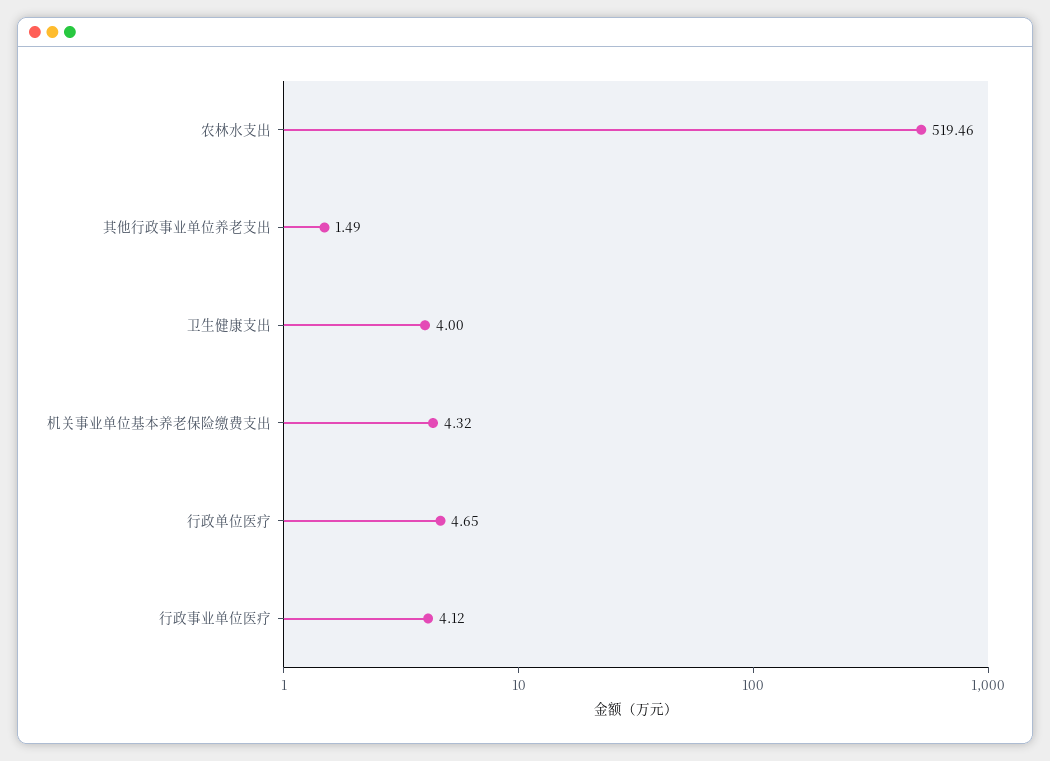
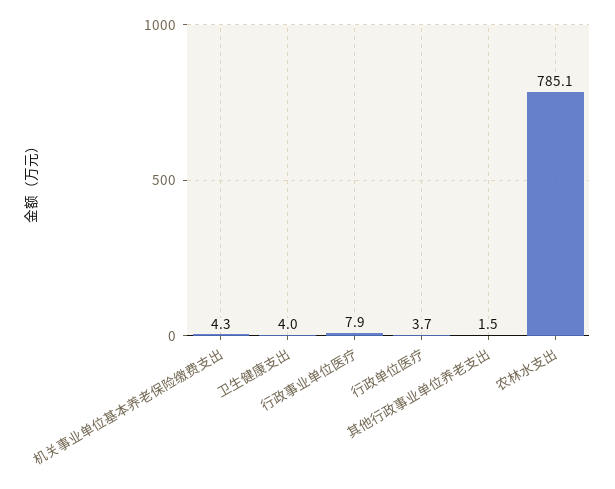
  {
-   "农林水支出": 519.46,
+   "农林水支出": 785.1,
    "其他行政事业单位养老支出": 1.49,
    "卫生健康支出": 4,
    "机关事业单位基本养老保险缴费支出": 4.32,
-   "行政单位医疗": 4.65,
+   "行政单位医疗": 3.7,
-   "行政事业单位医疗": 4.12
+   "行政事业单位医疗": 7.9
  }

